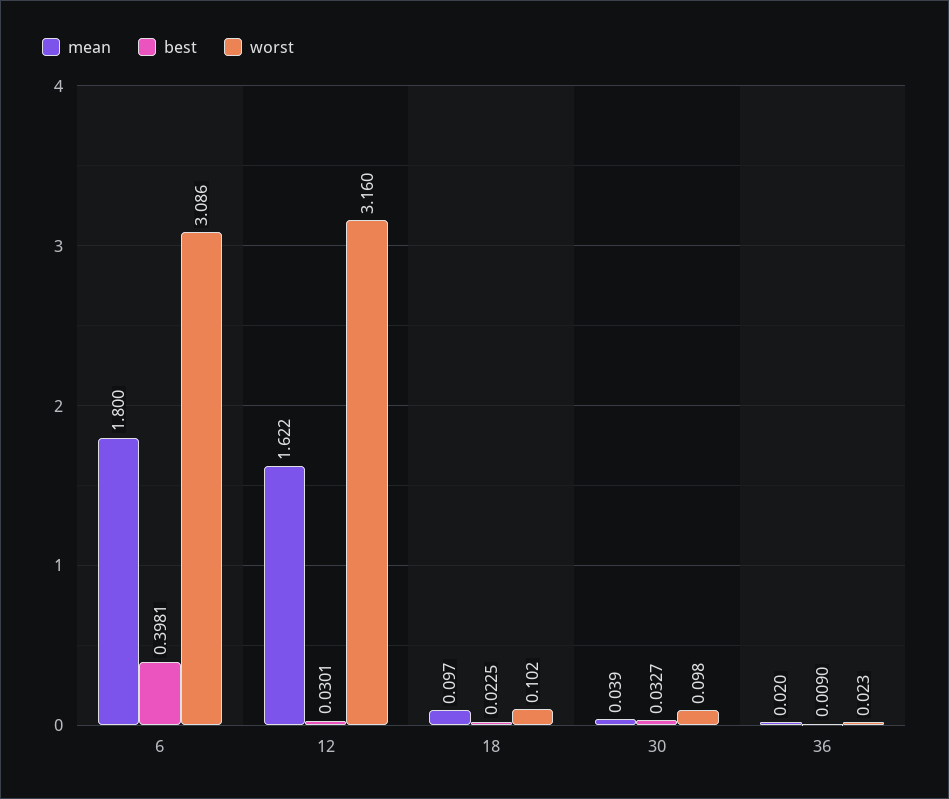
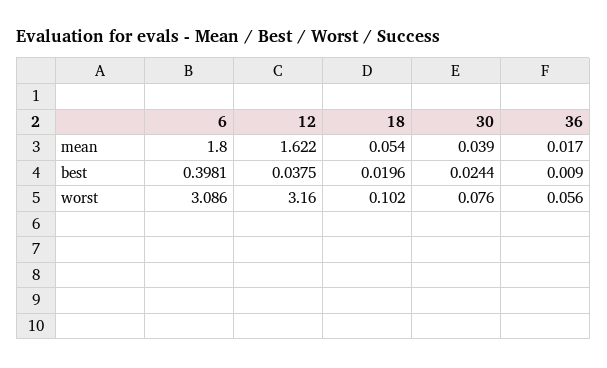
  {
    "mean": {
      "6": 1.8,
      "12": 1.622,
-     "18": 0.097,
+     "18": 0.054,
      "30": 0.039,
-     "36": 0.02
+     "36": 0.017
    },
    "best": {
      "6": 0.3981,
-     "12": 0.0301,
+     "12": 0.0375,
-     "18": 0.0225,
+     "18": 0.0196,
-     "30": 0.0327,
+     "30": 0.0244,
      "36": 0.009
    },
    "worst": {
      "6": 3.086,
      "12": 3.16,
      "18": 0.102,
-     "30": 0.098,
+     "30": 0.076,
-     "36": 0.023
+     "36": 0.056
    }
  }

